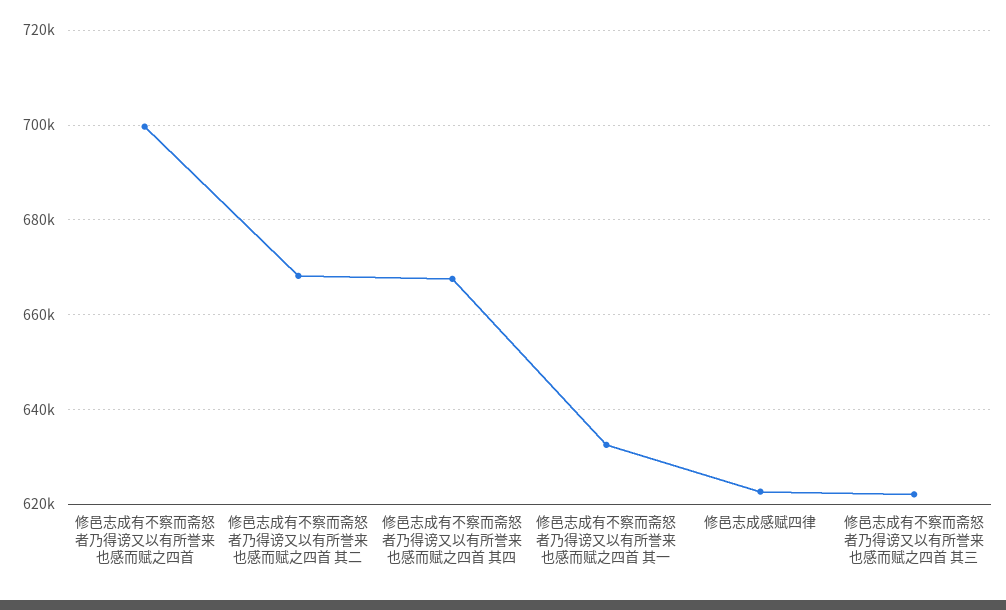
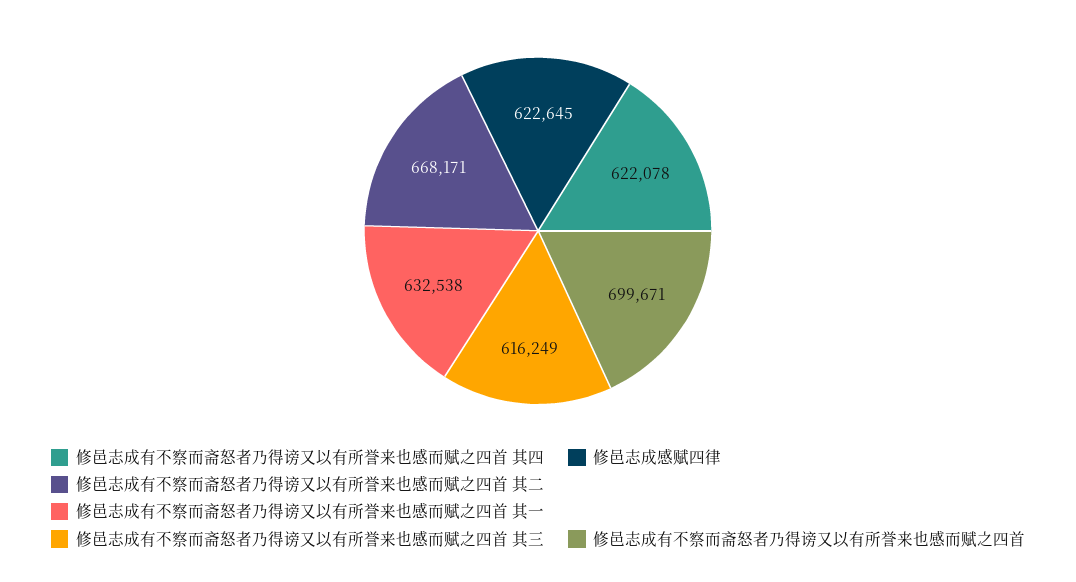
  {
    "修邑志成有不察而斋怒者乃得谤又以有所誉来也感而赋之四首": 699671,
    "修邑志成有不察而斋怒者乃得谤又以有所誉来也感而赋之四首 其二": 668171,
-   "修邑志成有不察而斋怒者乃得谤又以有所誉来也感而赋之四首 其四": 668000,
+   "修邑志成有不察而斋怒者乃得谤又以有所誉来也感而赋之四首 其四": 622078,
    "修邑志成有不察而斋怒者乃得谤又以有所誉来也感而赋之四首 其一": 632538,
    "修邑志成感赋四律": 622645,
-   "修邑志成有不察而斋怒者乃得谤又以有所誉来也感而赋之四首 其三": 622000
+   "修邑志成有不察而斋怒者乃得谤又以有所誉来也感而赋之四首 其三": 616249
  }

